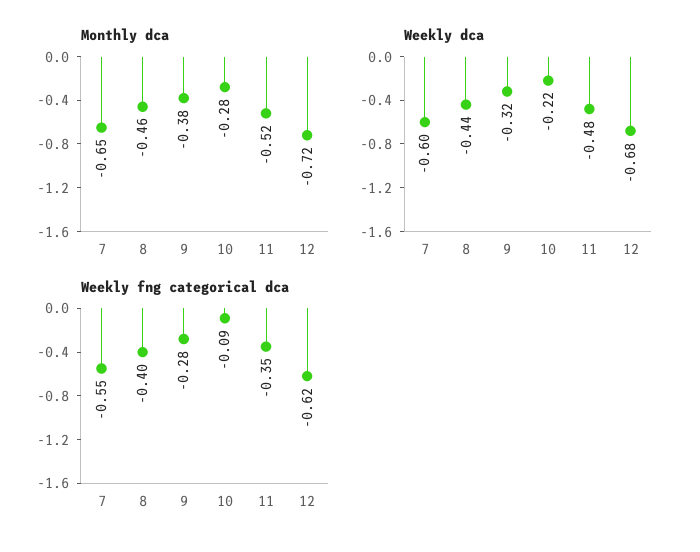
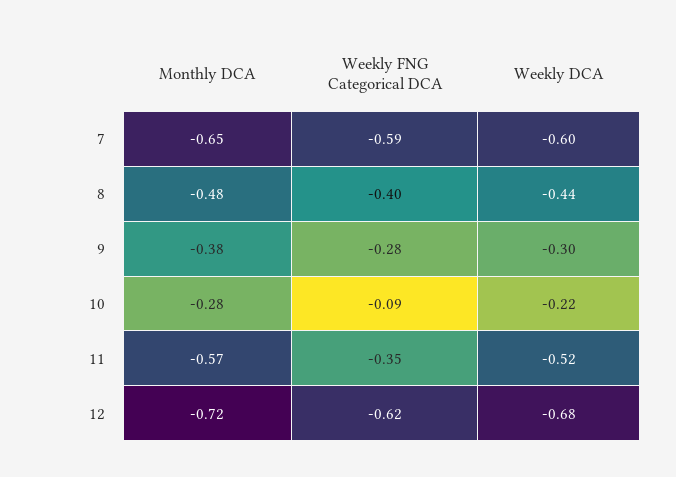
  {
    "Monthly dca": {
      "7": -0.65,
-     "8": -0.46,
+     "8": -0.48,
      "9": -0.38,
      "10": -0.28,
-     "11": -0.52,
+     "11": -0.57,
      "12": -0.72
    },
    "Weekly dca": {
      "7": -0.6,
      "8": -0.44,
-     "9": -0.32,
+     "9": -0.3,
      "10": -0.22,
-     "11": -0.48,
+     "11": -0.52,
      "12": -0.68
    },
    "Weekly fng categorical dca": {
-     "7": -0.55,
+     "7": -0.59,
      "8": -0.4,
      "9": -0.28,
      "10": -0.09,
      "11": -0.35,
      "12": -0.62
    }
  }

